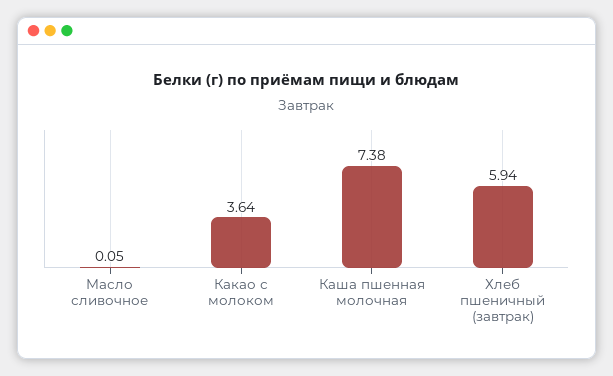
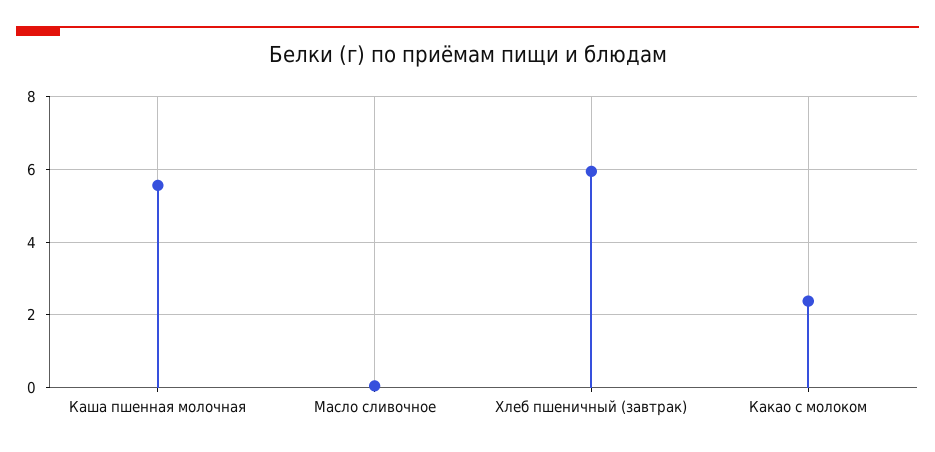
  {
    "Масло сливочное": 0.05,
-   "Какао с молоком": 3.64,
+   "Какао с молоком": 2.4,
-   "Каша пшенная молочная": 7.38,
+   "Каша пшенная молочная": 5.6,
    "Хлеб пшеничный (завтрак)": 5.94
  }

